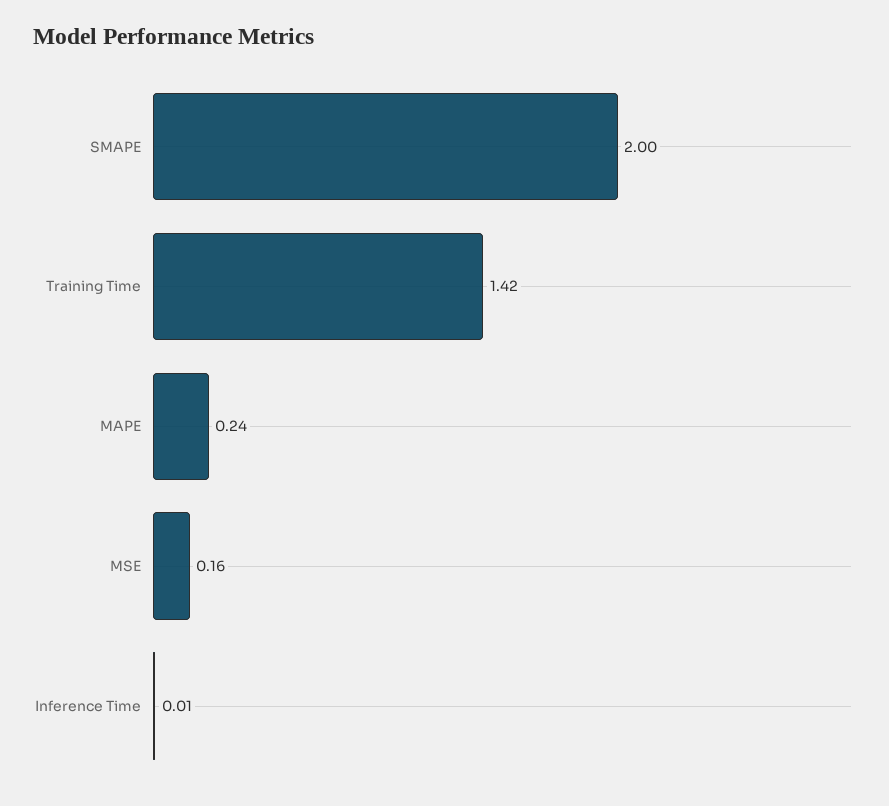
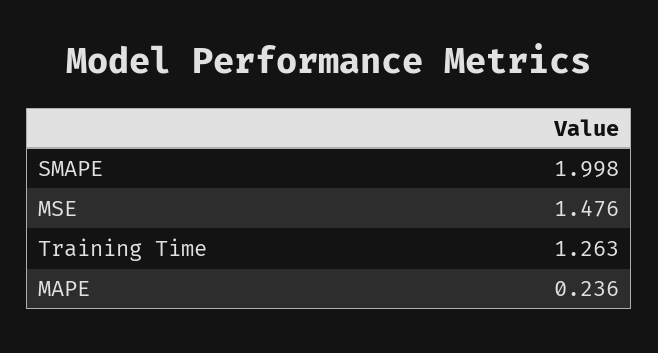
  {
    "SMAPE": 1.998,
-   "Training Time": 1.42,
+   "Training Time": 1.263,
    "MAPE": 0.236,
-   "MSE": 0.16,
+   "MSE": 1.476
-   "Inference Time": 0.01
  }

